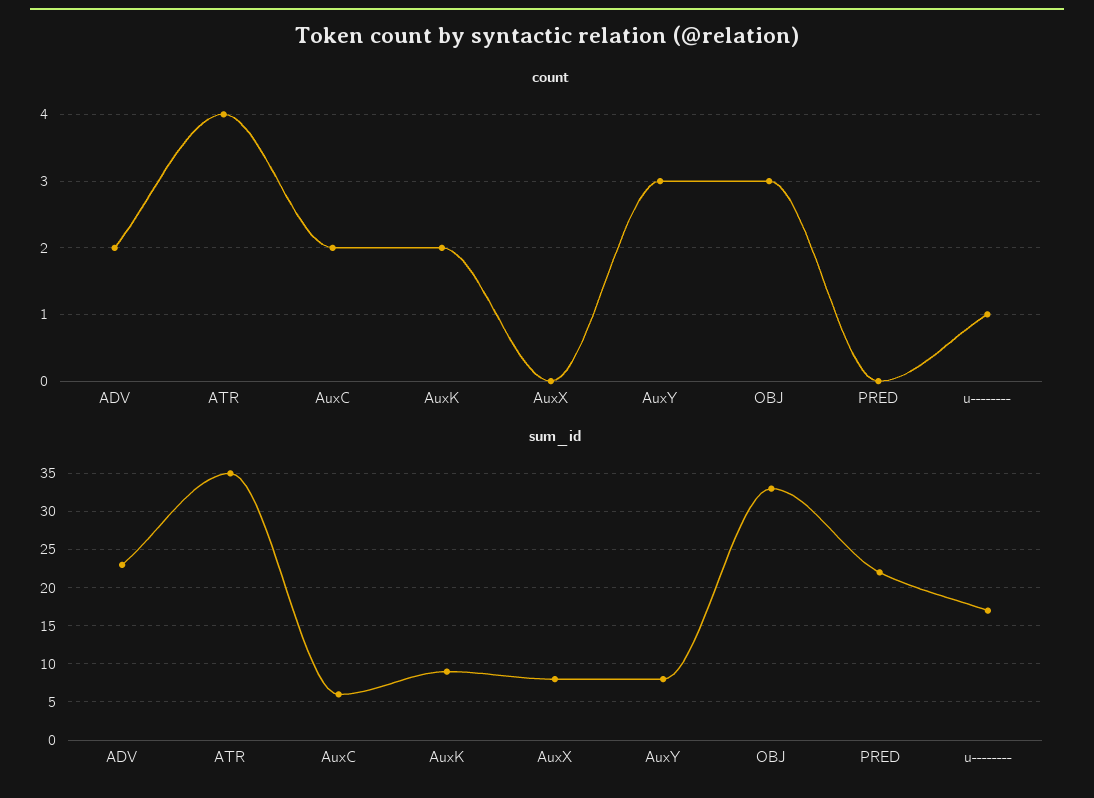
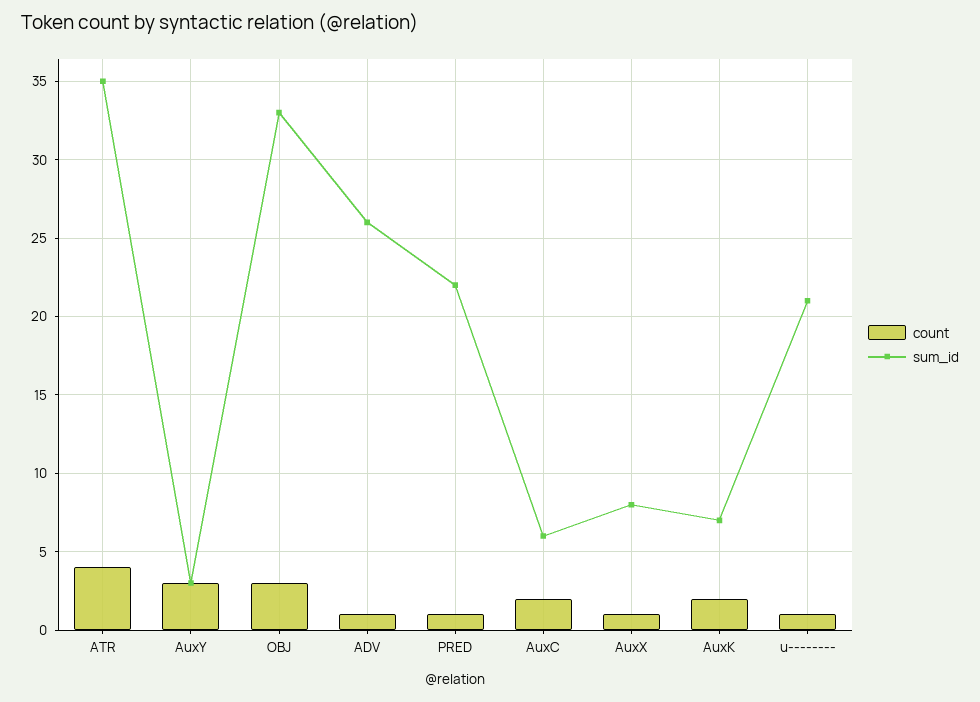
  {
    "count": {
-     "ADV": 2,
+     "ADV": 1,
      "ATR": 4,
      "AuxC": 2,
      "AuxK": 2,
-     "AuxX": 0,
+     "AuxX": 1,
      "AuxY": 3,
      "OBJ": 3,
-     "PRED": 0,
+     "PRED": 1,
      "u--------": 1
    },
    "sum_id": {
-     "ADV": 23,
+     "ADV": 26,
      "ATR": 35,
      "AuxC": 6,
-     "AuxK": 9,
+     "AuxK": 7,
      "AuxX": 8,
-     "AuxY": 8,
+     "AuxY": 3,
      "OBJ": 33,
      "PRED": 22,
-     "u--------": 17
+     "u--------": 21
    }
  }

